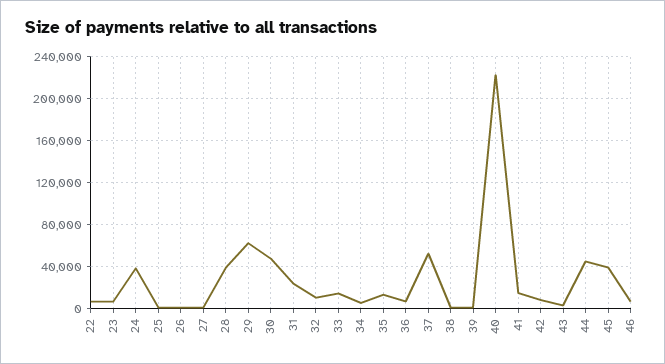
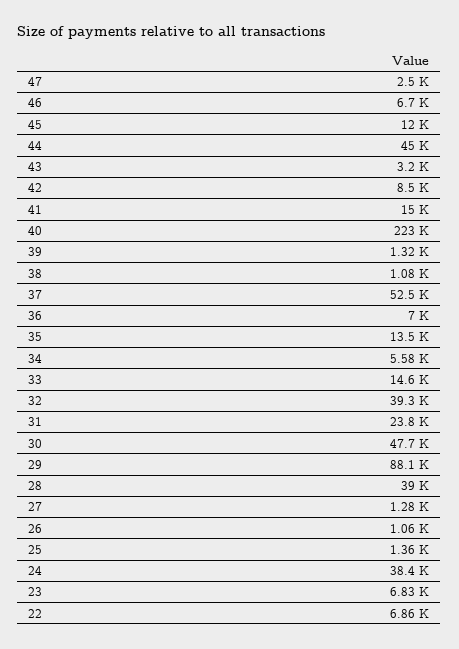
  {
    "22": 6860,
    "23": 6830,
    "24": 38400,
    "25": 1360,
    "26": 1060,
    "27": 1280,
    "28": 39000,
-   "29": 60000,
+   "29": 88100,
    "30": 47700,
    "31": 23800,
-   "32": 10000,
+   "32": 39300,
    "33": 14600,
    "34": 5580,
    "35": 13500,
    "36": 7000,
    "37": 52500,
    "38": 1080,
    "39": 1320,
    "40": 223000,
    "41": 15000,
    "42": 8500,
    "43": 3200,
    "44": 45000,
-   "45": 40000,
+   "45": 12000,
-   "46": 6700
+   "46": 6700,
+   "47": 2500
  }

